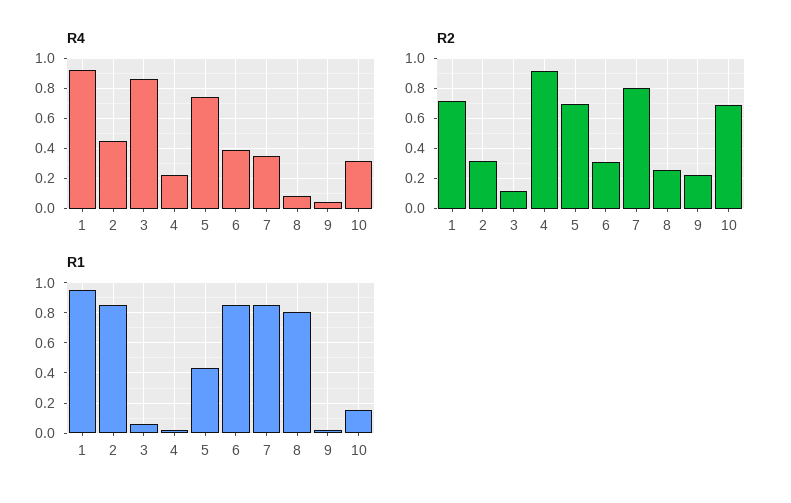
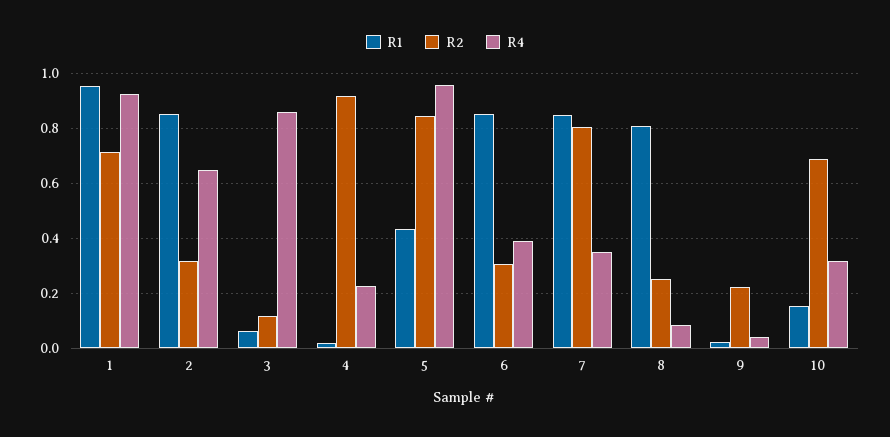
  {
    "R4": {
      "1": 0.925,
-     "2": 0.45,
+     "2": 0.65,
      "3": 0.85,
      "4": 0.225,
-     "5": 0.75,
+     "5": 0.95,
      "6": 0.4,
      "7": 0.35,
      "8": 0.075,
      "9": 0.05,
      "10": 0.325
    },
    "R2": {
      "1": 0.725,
      "2": 0.325,
      "3": 0.125,
      "4": 0.925,
-     "5": 0.7,
+     "5": 0.85,
      "6": 0.3,
      "7": 0.8,
      "8": 0.25,
      "9": 0.225,
      "10": 0.675
    },
    "R1": {
      "1": 0.95,
      "2": 0.85,
      "3": 0.075,
      "4": 0.025,
      "5": 0.425,
      "6": 0.85,
      "7": 0.85,
      "8": 0.8,
      "9": 0.025,
      "10": 0.15
    }
  }

